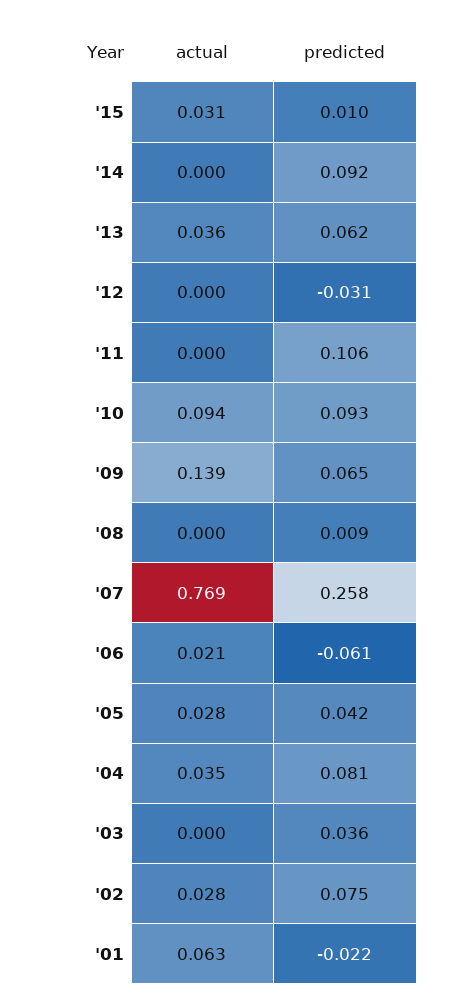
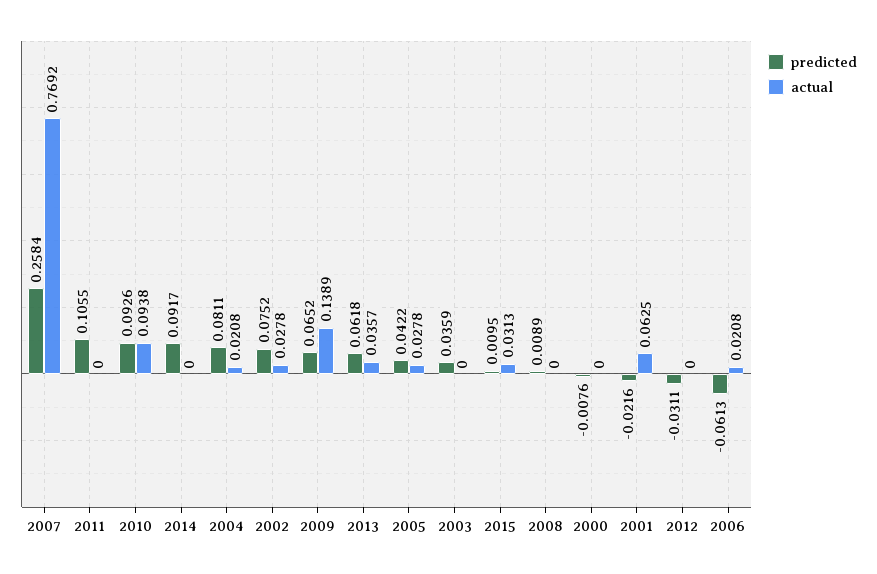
  {
    "actual": {
      "'15": 0.0313,
      "'14": 0,
      "'13": 0.0357,
      "'12": 0,
      "'11": 0,
      "'10": 0.0938,
      "'09": 0.1389,
      "'08": 0,
      "'07": 0.7692,
      "'06": 0.0208,
      "'05": 0.0278,
-     "'04": 0.035,
+     "'04": 0.0208,
      "'03": 0,
      "'02": 0.0278,
-     "'01": 0.0625
+     "'01": 0.0625,
+     "2000": 0
    },
    "predicted": {
      "'15": 0.0095,
      "'14": 0.0917,
      "'13": 0.0618,
      "'12": -0.0311,
      "'11": 0.1055,
      "'10": 0.0926,
      "'09": 0.0652,
      "'08": 0.0089,
      "'07": 0.2584,
      "'06": -0.0613,
      "'05": 0.0422,
      "'04": 0.0811,
      "'03": 0.0359,
      "'02": 0.0752,
-     "'01": -0.0216
+     "'01": -0.0216,
+     "2000": -0.0076
    }
  }

